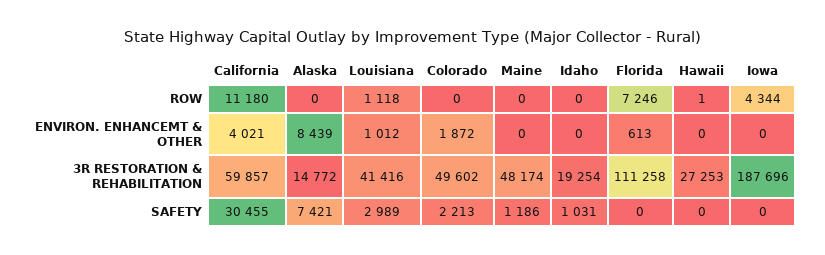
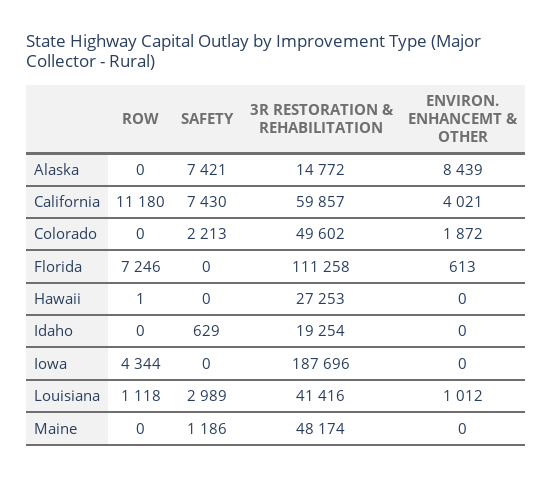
  {
    "California": {
      "ROW": 11180,
      "ENVIRON. ENHANCEMT & OTHER": 4021,
      "3R RESTORATION & REHABILITATION": 59857,
-     "SAFETY": 30455
+     "SAFETY": 7430
    },
    "Alaska": {
      "ROW": 0,
      "ENVIRON. ENHANCEMT & OTHER": 8439,
      "3R RESTORATION & REHABILITATION": 14772,
      "SAFETY": 7421
    },
    "Louisiana": {
      "ROW": 1118,
      "ENVIRON. ENHANCEMT & OTHER": 1012,
      "3R RESTORATION & REHABILITATION": 41416,
      "SAFETY": 2989
    },
    "Colorado": {
      "ROW": 0,
      "ENVIRON. ENHANCEMT & OTHER": 1872,
      "3R RESTORATION & REHABILITATION": 49602,
      "SAFETY": 2213
    },
    "Maine": {
      "ROW": 0,
      "ENVIRON. ENHANCEMT & OTHER": 0,
      "3R RESTORATION & REHABILITATION": 48174,
      "SAFETY": 1186
    },
    "Idaho": {
      "ROW": 0,
      "ENVIRON. ENHANCEMT & OTHER": 0,
      "3R RESTORATION & REHABILITATION": 19254,
-     "SAFETY": 1031
+     "SAFETY": 629
    },
    "Florida": {
      "ROW": 7246,
      "ENVIRON. ENHANCEMT & OTHER": 613,
      "3R RESTORATION & REHABILITATION": 111258,
      "SAFETY": 0
    },
    "Hawaii": {
      "ROW": 1,
      "ENVIRON. ENHANCEMT & OTHER": 0,
      "3R RESTORATION & REHABILITATION": 27253,
      "SAFETY": 0
    },
    "Iowa": {
      "ROW": 4344,
      "ENVIRON. ENHANCEMT & OTHER": 0,
      "3R RESTORATION & REHABILITATION": 187696,
      "SAFETY": 0
    }
  }

